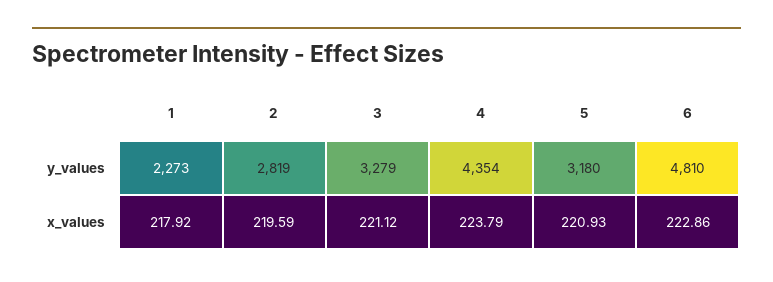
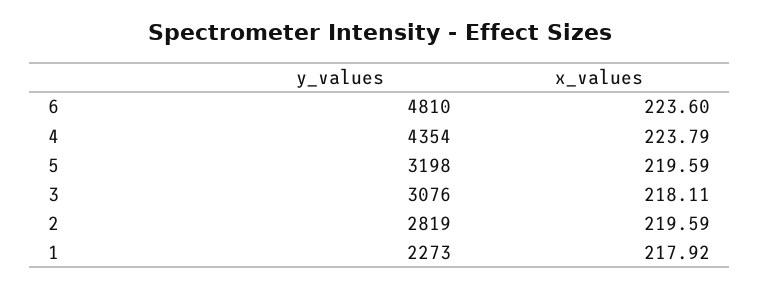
  {
    "1": {
      "y_values": 2273,
      "x_values": 217.92
    },
    "2": {
      "y_values": 2819,
      "x_values": 219.59
    },
    "3": {
-     "y_values": 3279,
+     "y_values": 3076,
-     "x_values": 221.12
+     "x_values": 218.11
    },
    "4": {
      "y_values": 4354,
      "x_values": 223.79
    },
    "5": {
-     "y_values": 3180,
+     "y_values": 3198,
-     "x_values": 220.93
+     "x_values": 219.59
    },
    "6": {
      "y_values": 4810,
-     "x_values": 222.86
+     "x_values": 223.6
    }
  }

